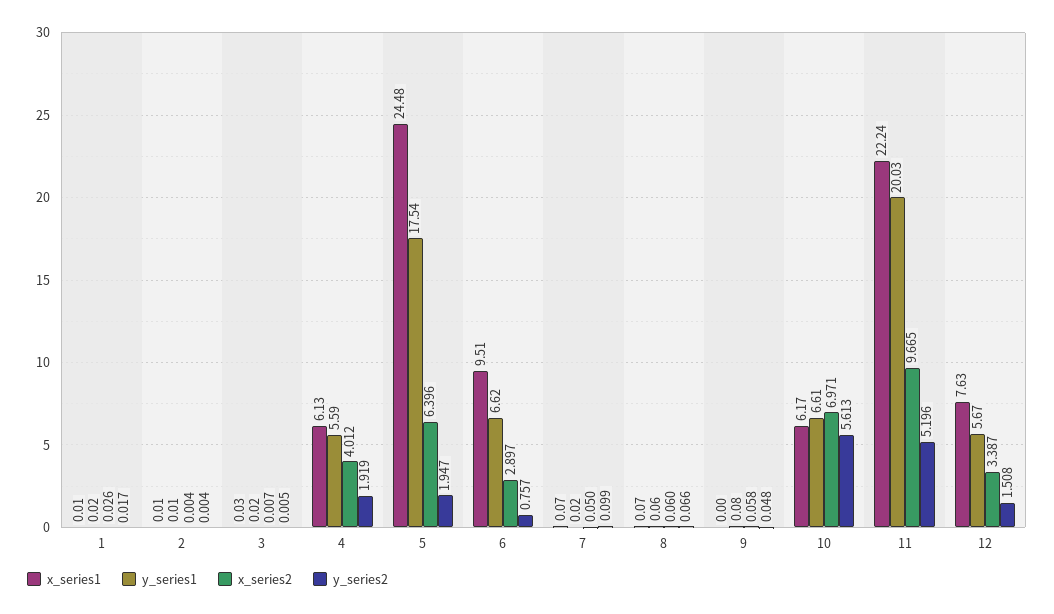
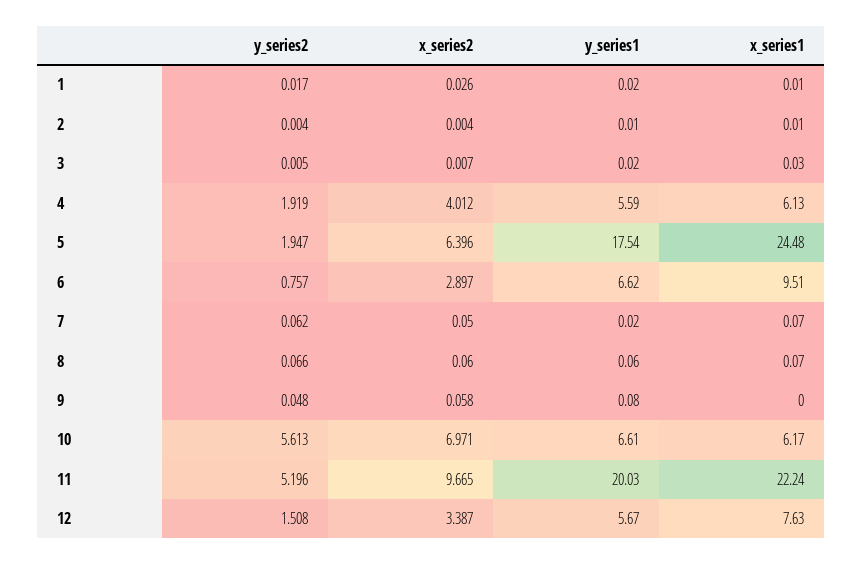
  {
    "x_series1": {
      "1": 0.01,
      "2": 0.01,
      "3": 0.03,
      "4": 6.13,
      "5": 24.48,
      "6": 9.51,
      "7": 0.07,
      "8": 0.07,
      "9": 0,
      "10": 6.17,
      "11": 22.24,
      "12": 7.63
    },
    "y_series1": {
      "1": 0.02,
      "2": 0.01,
      "3": 0.02,
      "4": 5.59,
      "5": 17.54,
      "6": 6.62,
      "7": 0.02,
      "8": 0.06,
      "9": 0.08,
      "10": 6.61,
      "11": 20.03,
      "12": 5.67
    },
    "x_series2": {
      "1": 0.026,
      "2": 0.004,
      "3": 0.007,
      "4": 4.012,
      "5": 6.396,
      "6": 2.897,
      "7": 0.05,
      "8": 0.06,
      "9": 0.058,
      "10": 6.971,
      "11": 9.665,
      "12": 3.387
    },
    "y_series2": {
      "1": 0.017,
      "2": 0.004,
      "3": 0.005,
      "4": 1.919,
      "5": 1.947,
      "6": 0.757,
-     "7": 0.099,
+     "7": 0.062,
      "8": 0.066,
      "9": 0.048,
      "10": 5.613,
      "11": 5.196,
      "12": 1.508
    }
  }

